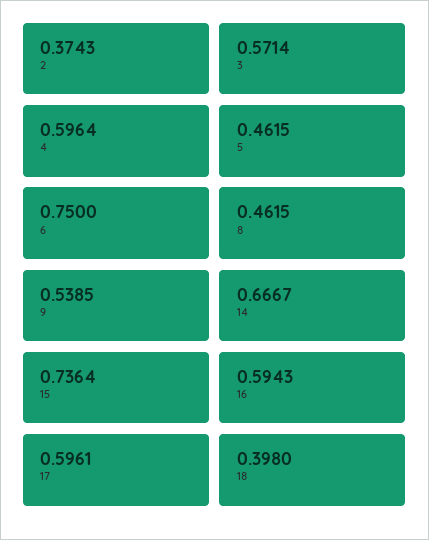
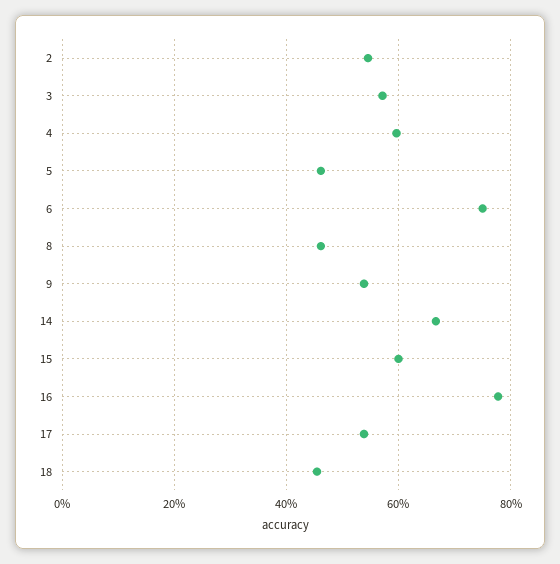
  {
-   "2": 0.3743,
+   "2": 0.54,
    "3": 0.5714,
    "4": 0.5964,
    "5": 0.4615,
    "6": 0.75,
    "8": 0.4615,
    "9": 0.5385,
    "14": 0.6667,
-   "15": 0.7364,
+   "15": 0.6,
-   "16": 0.5943,
+   "16": 0.78,
-   "17": 0.5961,
+   "17": 0.54,
-   "18": 0.398
+   "18": 0.46
  }

